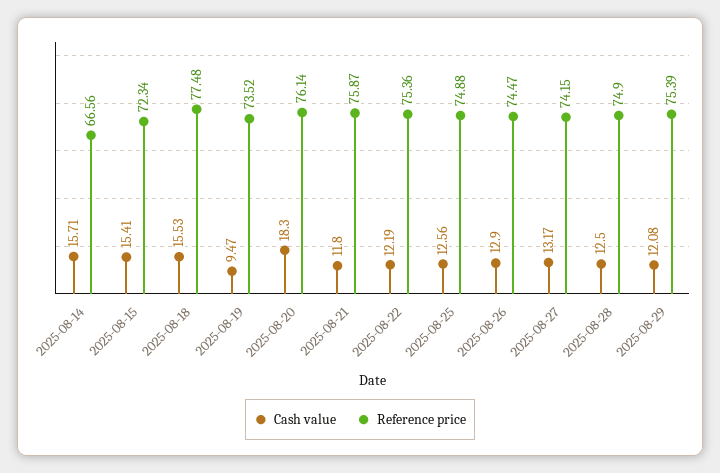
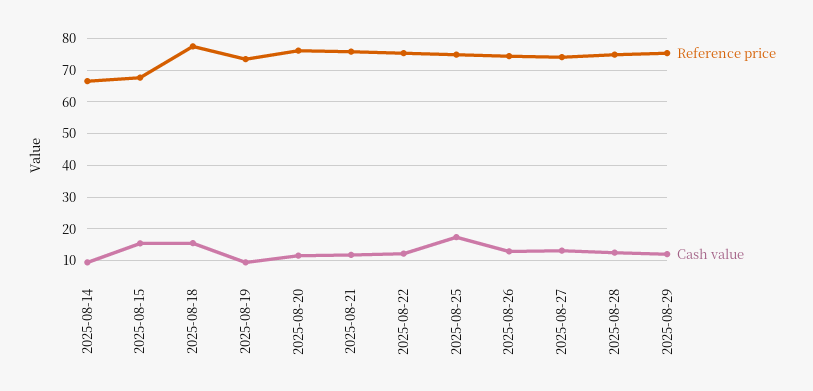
  {
    "Cash value": {
-     "2025-08-14": 15.71,
+     "2025-08-14": 10,
      "2025-08-15": 15.41,
      "2025-08-18": 15.53,
      "2025-08-19": 9.47,
-     "2025-08-20": 18.3,
+     "2025-08-20": 12,
      "2025-08-21": 11.8,
      "2025-08-22": 12.19,
-     "2025-08-25": 12.56,
+     "2025-08-25": 18,
      "2025-08-26": 12.9,
      "2025-08-27": 13.17,
      "2025-08-28": 12.5,
      "2025-08-29": 12.08
    },
    "Reference price": {
      "2025-08-14": 66.56,
-     "2025-08-15": 72.34,
+     "2025-08-15": 68,
      "2025-08-18": 77.48,
      "2025-08-19": 73.52,
      "2025-08-20": 76.14,
      "2025-08-21": 75.87,
      "2025-08-22": 75.36,
      "2025-08-25": 74.88,
      "2025-08-26": 74.47,
      "2025-08-27": 74.15,
      "2025-08-28": 74.9,
      "2025-08-29": 75.39
    }
  }

